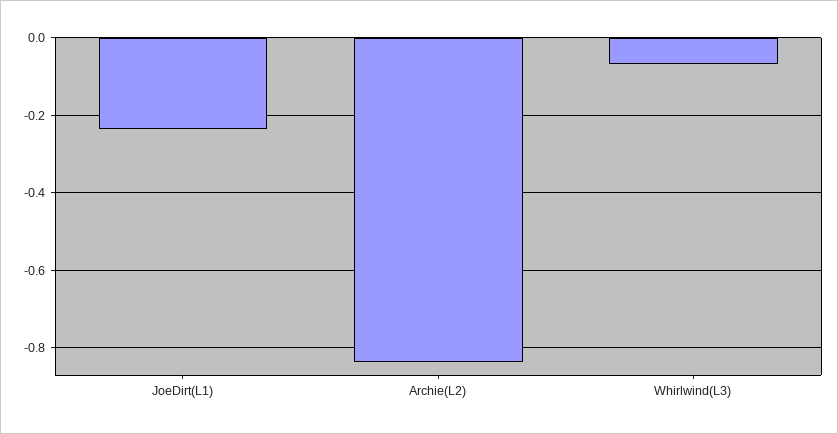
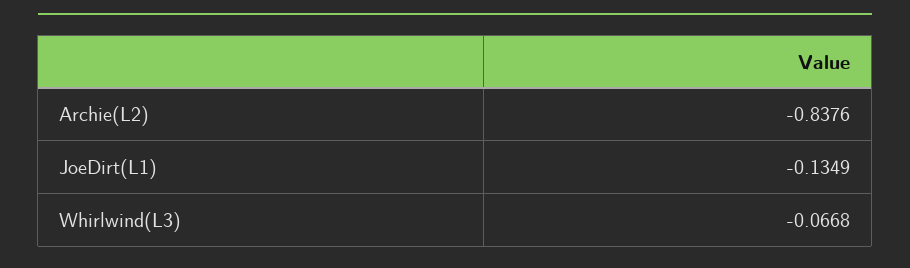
  {
-   "JoeDirt(L1)": -0.24,
+   "JoeDirt(L1)": -0.1349,
    "Archie(L2)": -0.8376,
    "Whirlwind(L3)": -0.0668
  }

